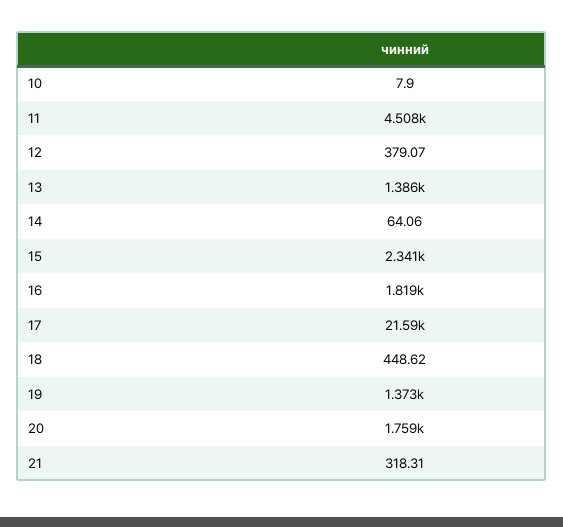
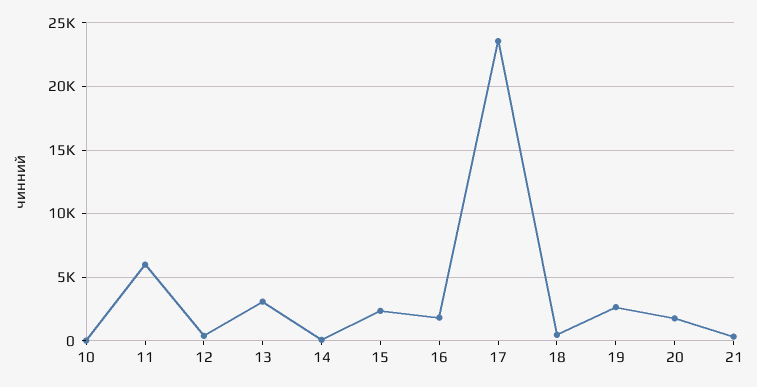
  {
    "10": 7.9,
-   "11": 4508,
+   "11": 6000,
    "12": 379.07,
-   "13": 1386,
+   "13": 3000,
    "14": 64.06,
    "15": 2341,
    "16": 1819,
-   "17": 21590,
+   "17": 23500,
    "18": 448.62,
-   "19": 1373,
+   "19": 2500,
    "20": 1759,
    "21": 318.31
  }

